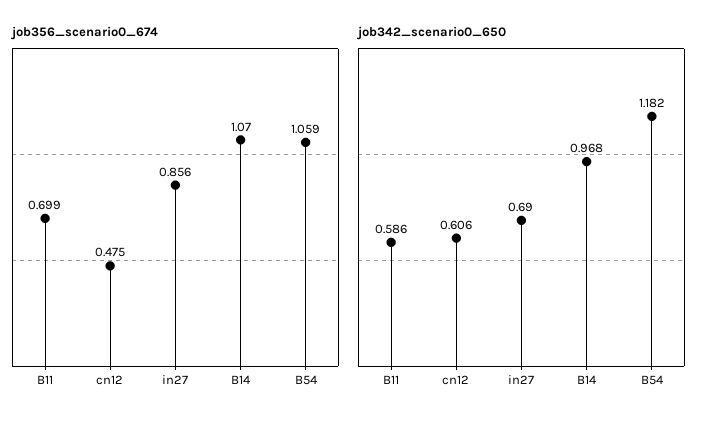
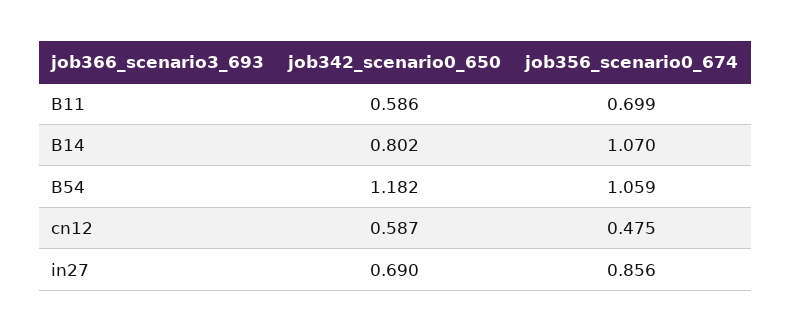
  {
    "job356_scenario0_674": {
      "B11": 0.699,
      "cn12": 0.475,
      "in27": 0.856,
      "B14": 1.07,
      "B54": 1.059
    },
    "job342_scenario0_650": {
      "B11": 0.586,
-     "cn12": 0.606,
+     "cn12": 0.587,
      "in27": 0.69,
-     "B14": 0.968,
+     "B14": 0.802,
      "B54": 1.182
    }
  }

